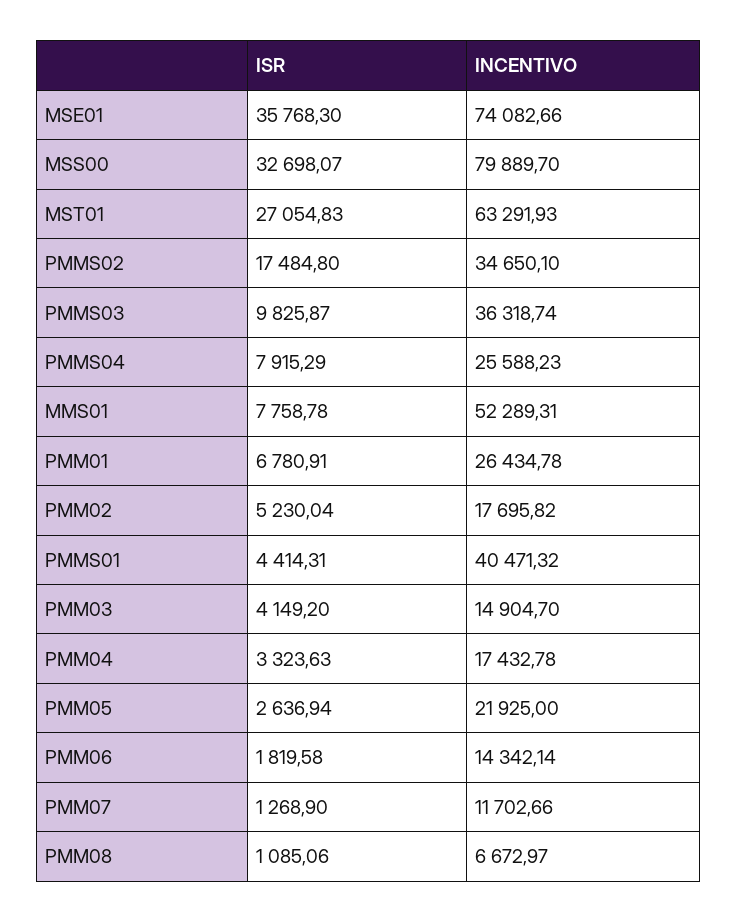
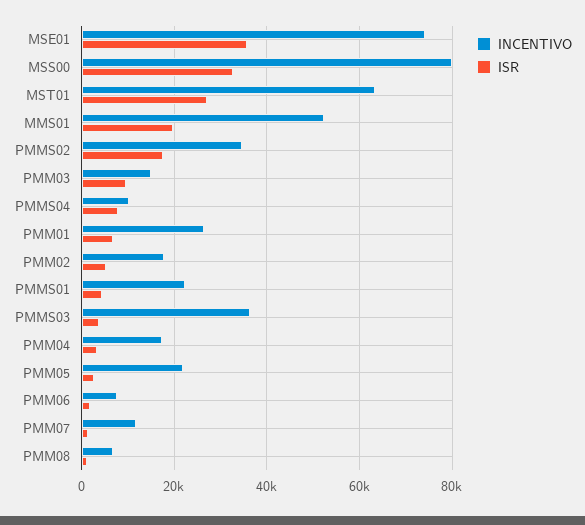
  {
    "ISR": {
      "MSE01": 35768.3,
      "MSS00": 32698.07,
      "MST01": 27054.83,
      "PMMS02": 17484.8,
-     "PMMS03": 9825.87,
+     "PMMS03": 4000,
      "PMMS04": 7915.29,
-     "MMS01": 7758.78,
+     "MMS01": 20000,
      "PMM01": 6780.91,
      "PMM02": 5230.04,
      "PMMS01": 4414.31,
-     "PMM03": 4149.2,
+     "PMM03": 10000,
      "PMM04": 3323.63,
      "PMM05": 2636.94,
      "PMM06": 1819.58,
      "PMM07": 1268.9,
      "PMM08": 1085.06
    },
    "INCENTIVO": {
      "MSE01": 74082.66,
      "MSS00": 79889.7,
      "MST01": 63291.93,
      "PMMS02": 34650.1,
      "PMMS03": 36318.74,
-     "PMMS04": 25588.23,
+     "PMMS04": 10000,
      "MMS01": 52289.31,
      "PMM01": 26434.78,
      "PMM02": 17695.82,
-     "PMMS01": 40471.32,
+     "PMMS01": 22000,
      "PMM03": 14904.7,
      "PMM04": 17432.78,
      "PMM05": 21925,
-     "PMM06": 14342.14,
+     "PMM06": 8000,
      "PMM07": 11702.66,
      "PMM08": 6672.97
    }
  }

